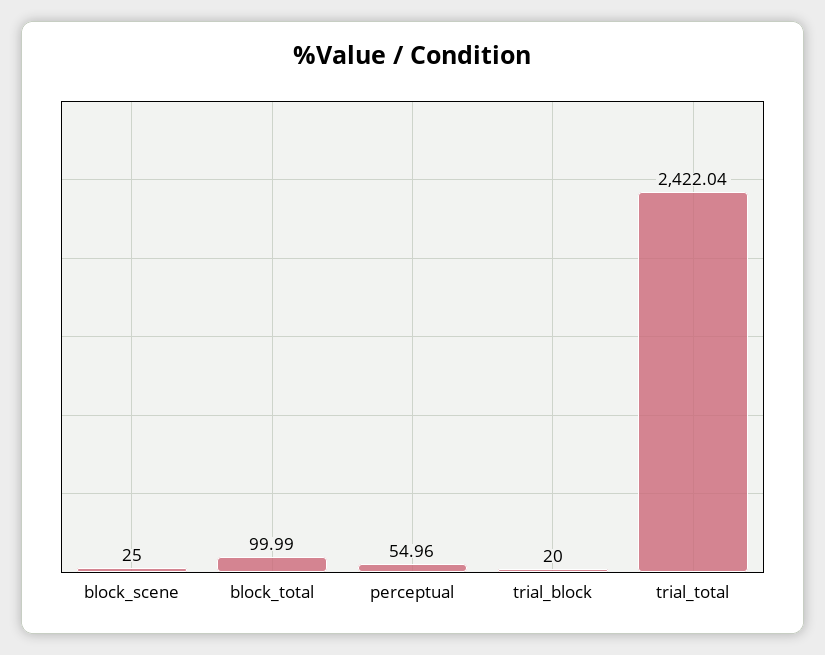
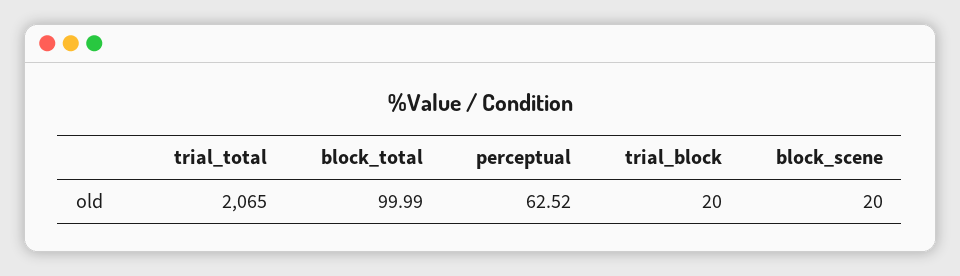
  {
-   "block_scene": 25,
+   "block_scene": 20,
    "block_total": 99.99,
-   "perceptual": 54.96,
+   "perceptual": 62.52,
    "trial_block": 20,
-   "trial_total": 2422.04
+   "trial_total": 2065
  }

